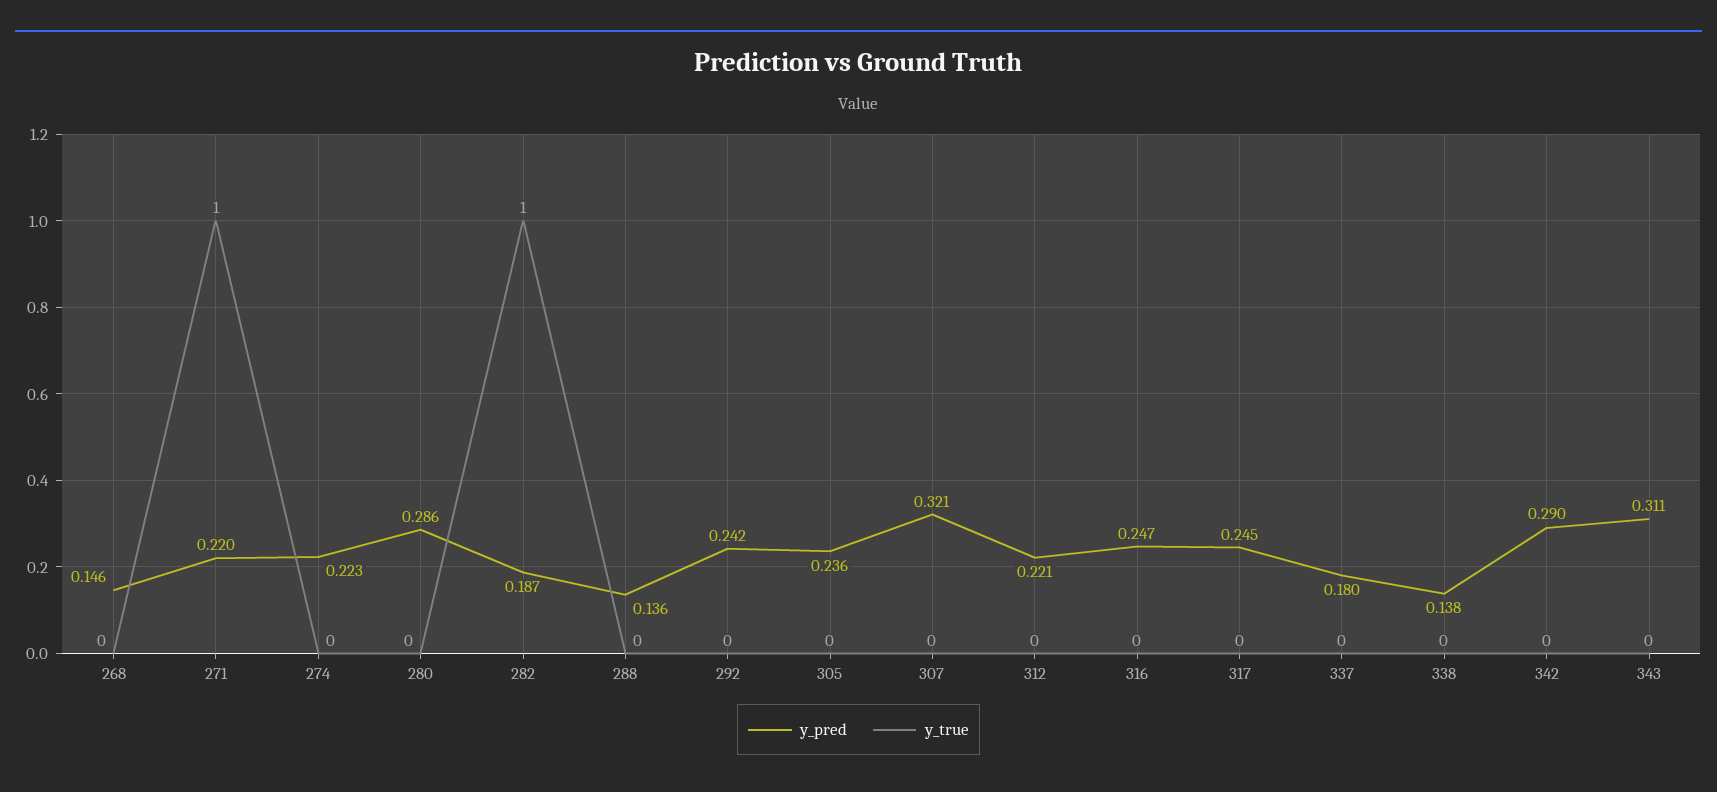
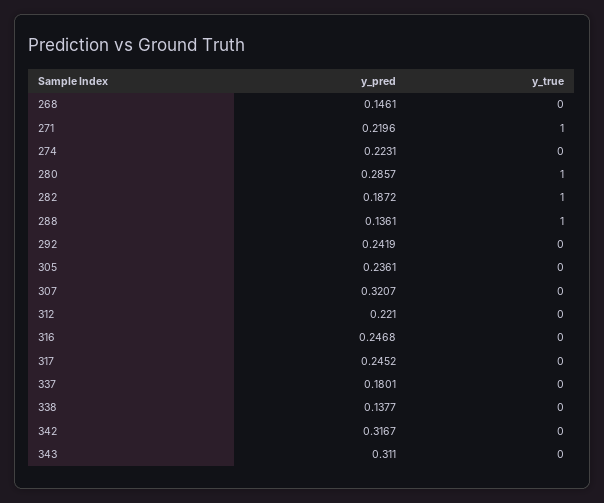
  {
    "y_pred": {
      "268": 0.1461,
      "271": 0.2196,
      "274": 0.2231,
      "280": 0.2857,
      "282": 0.1872,
      "288": 0.1361,
      "292": 0.2419,
      "305": 0.2361,
      "307": 0.3207,
      "312": 0.221,
      "316": 0.2468,
      "317": 0.2452,
      "337": 0.1801,
      "338": 0.1377,
-     "342": 0.29,
+     "342": 0.3167,
      "343": 0.311
    },
    "y_true": {
      "268": 0,
      "271": 1,
      "274": 0,
-     "280": 0,
+     "280": 1,
      "282": 1,
-     "288": 0,
+     "288": 1,
      "292": 0,
      "305": 0,
      "307": 0,
      "312": 0,
      "316": 0,
      "317": 0,
      "337": 0,
      "338": 0,
      "342": 0,
      "343": 0
    }
  }

